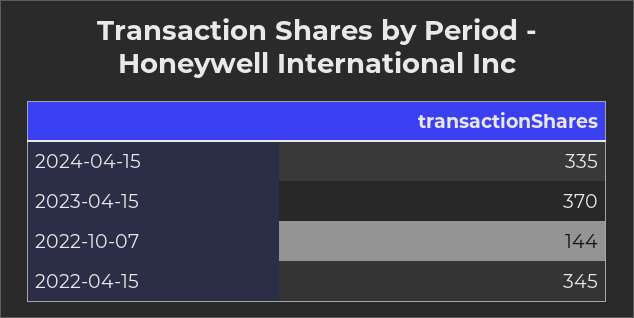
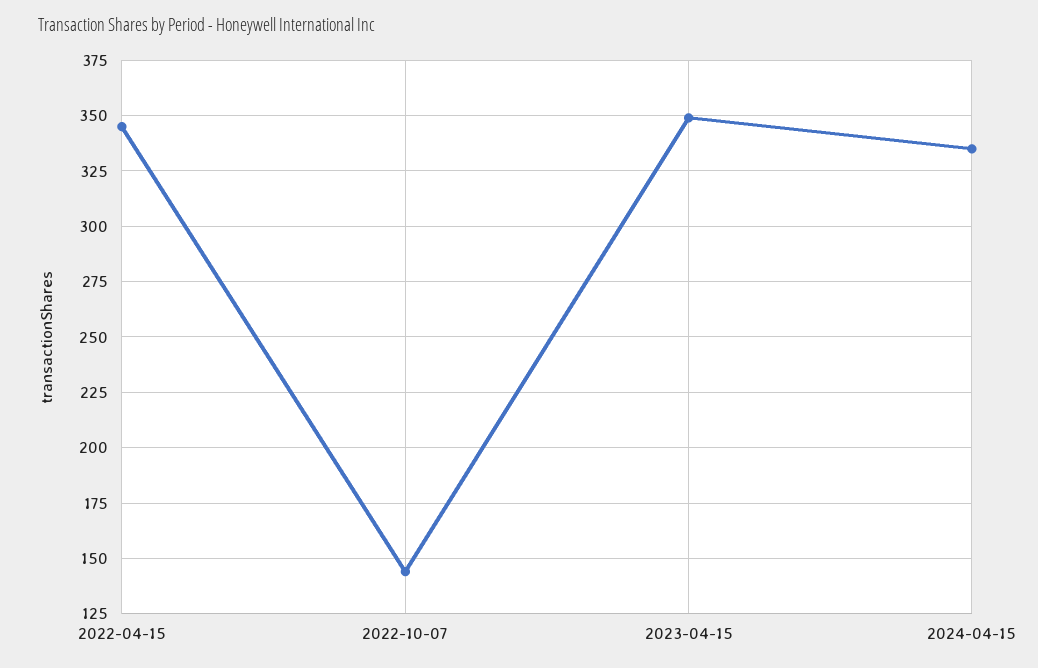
  {
    "2024-04-15": 335,
-   "2023-04-15": 370,
+   "2023-04-15": 350,
    "2022-10-07": 144,
    "2022-04-15": 345
  }

